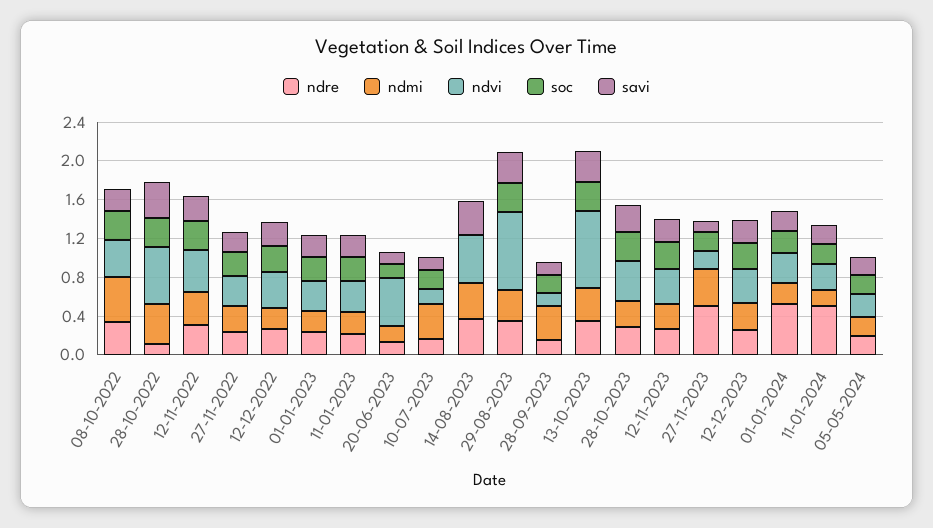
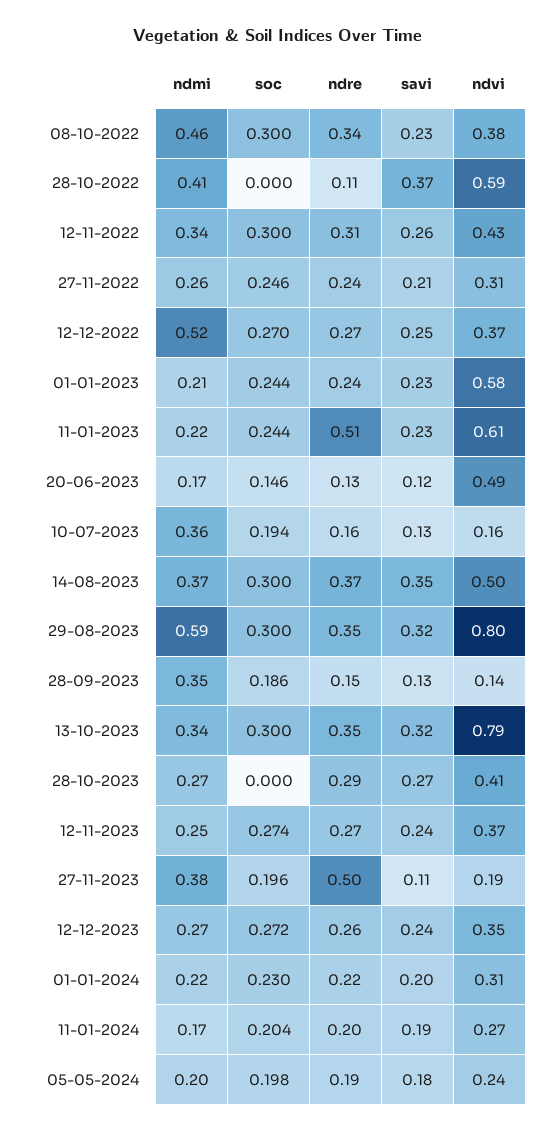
  {
    "ndre": {
      "08-10-2022": 0.34,
      "28-10-2022": 0.11,
      "12-11-2022": 0.31,
      "27-11-2022": 0.24,
      "12-12-2022": 0.27,
      "01-01-2023": 0.24,
-     "11-01-2023": 0.2,
+     "11-01-2023": 0.51,
      "20-06-2023": 0.13,
      "10-07-2023": 0.16,
      "14-08-2023": 0.37,
      "29-08-2023": 0.35,
      "28-09-2023": 0.15,
      "13-10-2023": 0.35,
      "28-10-2023": 0.29,
      "12-11-2023": 0.27,
      "27-11-2023": 0.5,
      "12-12-2023": 0.26,
-     "01-01-2024": 0.5,
+     "01-01-2024": 0.22,
-     "11-01-2024": 0.5,
+     "11-01-2024": 0.2,
      "05-05-2024": 0.19
    },
    "ndmi": {
      "08-10-2022": 0.46,
      "28-10-2022": 0.41,
      "12-11-2022": 0.34,
      "27-11-2022": 0.26,
-     "12-12-2022": 0.2,
+     "12-12-2022": 0.52,
      "01-01-2023": 0.21,
      "11-01-2023": 0.22,
      "20-06-2023": 0.17,
      "10-07-2023": 0.36,
      "14-08-2023": 0.37,
-     "29-08-2023": 0.3,
+     "29-08-2023": 0.59,
      "28-09-2023": 0.35,
      "13-10-2023": 0.34,
      "28-10-2023": 0.27,
      "12-11-2023": 0.25,
      "27-11-2023": 0.38,
      "12-12-2023": 0.27,
      "01-01-2024": 0.22,
      "11-01-2024": 0.17,
      "05-05-2024": 0.2
    },
    "ndvi": {
      "08-10-2022": 0.38,
      "28-10-2022": 0.59,
      "12-11-2022": 0.43,
      "27-11-2022": 0.31,
      "12-12-2022": 0.37,
-     "01-01-2023": 0.3,
+     "01-01-2023": 0.58,
-     "11-01-2023": 0.3,
+     "11-01-2023": 0.61,
      "20-06-2023": 0.49,
      "10-07-2023": 0.16,
      "14-08-2023": 0.5,
      "29-08-2023": 0.8,
      "28-09-2023": 0.14,
      "13-10-2023": 0.79,
      "28-10-2023": 0.41,
      "12-11-2023": 0.37,
      "27-11-2023": 0.19,
      "12-12-2023": 0.35,
      "01-01-2024": 0.31,
      "11-01-2024": 0.27,
      "05-05-2024": 0.24
    },
    "soc": {
      "08-10-2022": 0.3,
-     "28-10-2022": 0.3,
+     "28-10-2022": 0,
      "12-11-2022": 0.3,
      "27-11-2022": 0.246,
      "12-12-2022": 0.27,
      "01-01-2023": 0.244,
      "11-01-2023": 0.244,
      "20-06-2023": 0.146,
      "10-07-2023": 0.194,
-     "14-08-2023": 0,
+     "14-08-2023": 0.3,
      "29-08-2023": 0.3,
      "28-09-2023": 0.186,
      "13-10-2023": 0.3,
-     "28-10-2023": 0.3,
+     "28-10-2023": 0,
      "12-11-2023": 0.274,
      "27-11-2023": 0.196,
      "12-12-2023": 0.272,
      "01-01-2024": 0.23,
      "11-01-2024": 0.204,
      "05-05-2024": 0.198
    },
    "savi": {
      "08-10-2022": 0.23,
      "28-10-2022": 0.37,
      "12-11-2022": 0.26,
      "27-11-2022": 0.21,
      "12-12-2022": 0.25,
      "01-01-2023": 0.23,
      "11-01-2023": 0.23,
      "20-06-2023": 0.12,
      "10-07-2023": 0.13,
      "14-08-2023": 0.35,
      "29-08-2023": 0.32,
      "28-09-2023": 0.13,
      "13-10-2023": 0.32,
      "28-10-2023": 0.27,
      "12-11-2023": 0.24,
      "27-11-2023": 0.11,
      "12-12-2023": 0.24,
      "01-01-2024": 0.2,
      "11-01-2024": 0.19,
      "05-05-2024": 0.18
    }
  }

